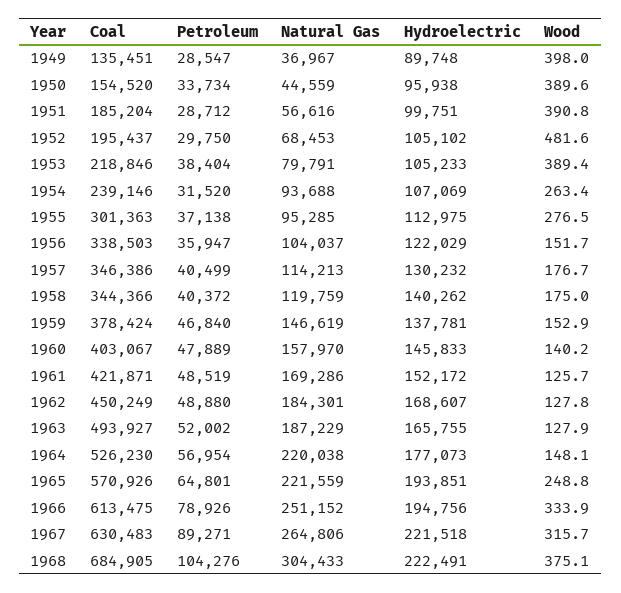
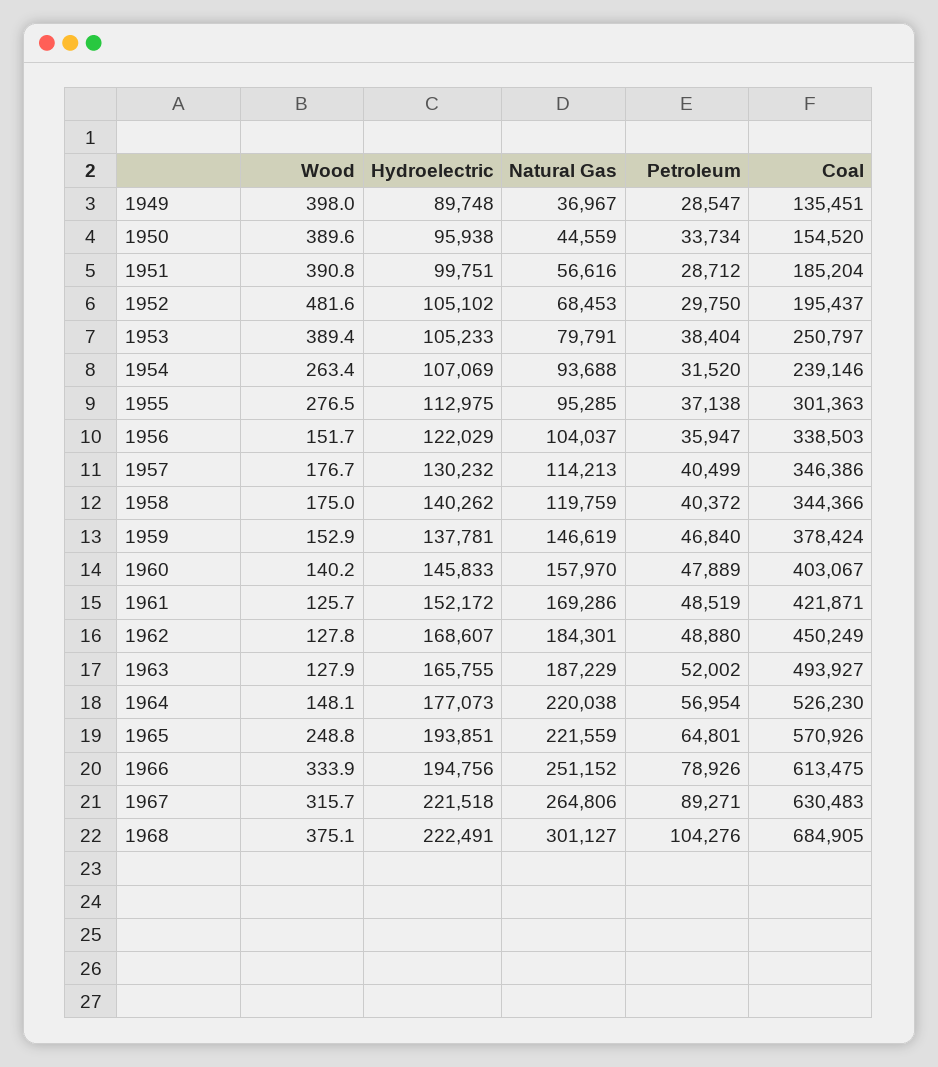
  {
    "Coal": {
      "1949": 135451,
      "1950": 154520,
      "1951": 185204,
      "1952": 195437,
-     "1953": 218846,
+     "1953": 250797,
      "1954": 239146,
      "1955": 301363,
      "1956": 338503,
      "1957": 346386,
      "1958": 344366,
      "1959": 378424,
      "1960": 403067,
      "1961": 421871,
      "1962": 450249,
      "1963": 493927,
      "1964": 526230,
      "1965": 570926,
      "1966": 613475,
      "1967": 630483,
      "1968": 684905
    },
    "Petroleum": {
      "1949": 28547,
      "1950": 33734,
      "1951": 28712,
      "1952": 29750,
      "1953": 38404,
      "1954": 31520,
      "1955": 37138,
      "1956": 35947,
      "1957": 40499,
      "1958": 40372,
      "1959": 46840,
      "1960": 47889,
      "1961": 48519,
      "1962": 48880,
      "1963": 52002,
      "1964": 56954,
      "1965": 64801,
      "1966": 78926,
      "1967": 89271,
      "1968": 104276
    },
    "Natural Gas": {
      "1949": 36967,
      "1950": 44559,
      "1951": 56616,
      "1952": 68453,
      "1953": 79791,
      "1954": 93688,
      "1955": 95285,
      "1956": 104037,
      "1957": 114213,
      "1958": 119759,
      "1959": 146619,
      "1960": 157970,
      "1961": 169286,
      "1962": 184301,
      "1963": 187229,
      "1964": 220038,
      "1965": 221559,
      "1966": 251152,
      "1967": 264806,
-     "1968": 304433
+     "1968": 301127
    },
    "Hydroelectric": {
      "1949": 89748,
      "1950": 95938,
      "1951": 99751,
      "1952": 105102,
      "1953": 105233,
      "1954": 107069,
      "1955": 112975,
      "1956": 122029,
      "1957": 130232,
      "1958": 140262,
      "1959": 137781,
      "1960": 145833,
      "1961": 152172,
      "1962": 168607,
      "1963": 165755,
      "1964": 177073,
      "1965": 193851,
      "1966": 194756,
      "1967": 221518,
      "1968": 222491
    },
    "Wood": {
      "1949": 398,
      "1950": 389.6,
      "1951": 390.8,
      "1952": 481.6,
      "1953": 389.4,
      "1954": 263.4,
      "1955": 276.5,
      "1956": 151.7,
      "1957": 176.7,
      "1958": 175,
      "1959": 152.9,
      "1960": 140.2,
      "1961": 125.7,
      "1962": 127.8,
      "1963": 127.9,
      "1964": 148.1,
      "1965": 248.8,
      "1966": 333.9,
      "1967": 315.7,
      "1968": 375.1
    }
  }

